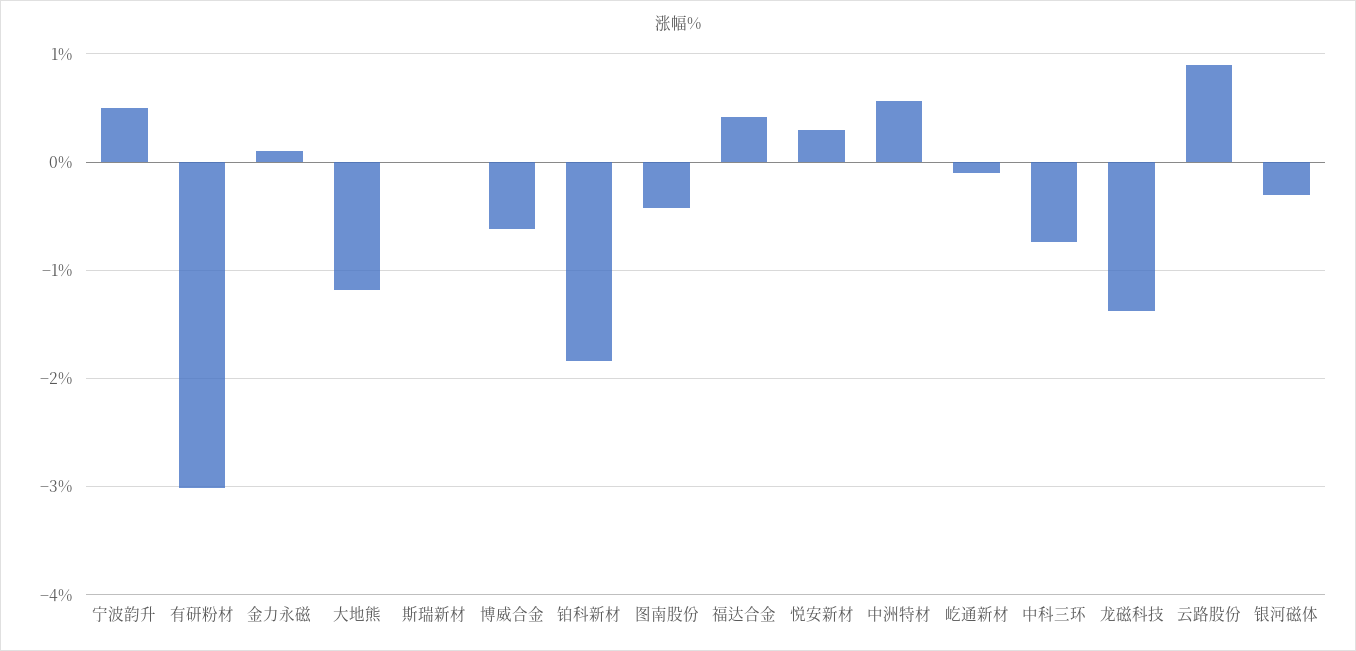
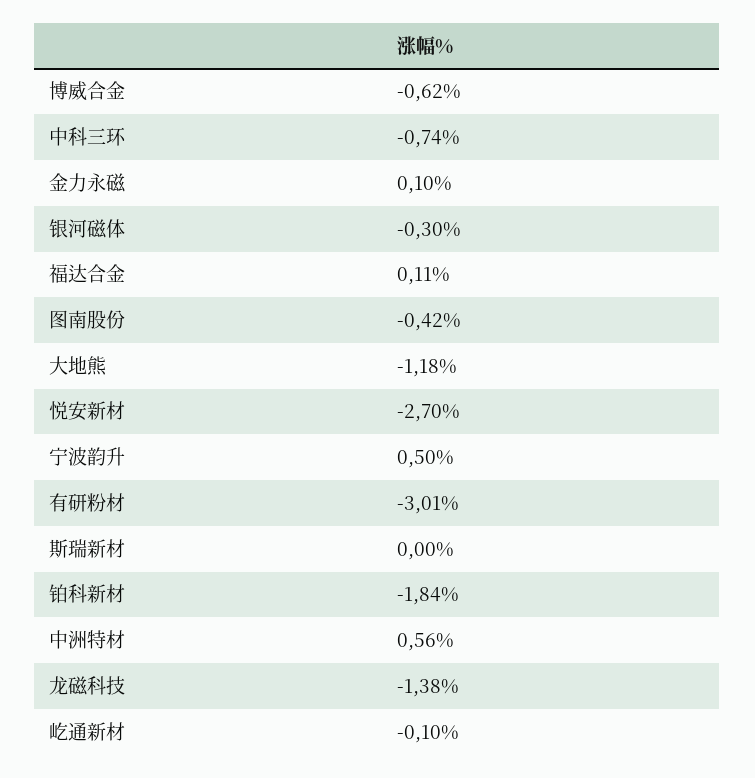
  {
    "宁波韵升": 0.5,
    "有研粉材": -3.01,
    "金力永磁": 0.1,
    "大地熊": -1.18,
    "斯瑞新材": 0,
    "博威合金": -0.62,
    "铂科新材": -1.84,
    "图南股份": -0.42,
-   "福达合金": 0.4,
+   "福达合金": 0.11,
-   "悦安新材": 0.3,
+   "悦安新材": -2.7,
    "中洲特材": 0.56,
    "屹通新材": -0.1,
    "中科三环": -0.74,
    "龙磁科技": -1.38,
-   "云路股份": 0.9,
    "银河磁体": -0.3
  }

